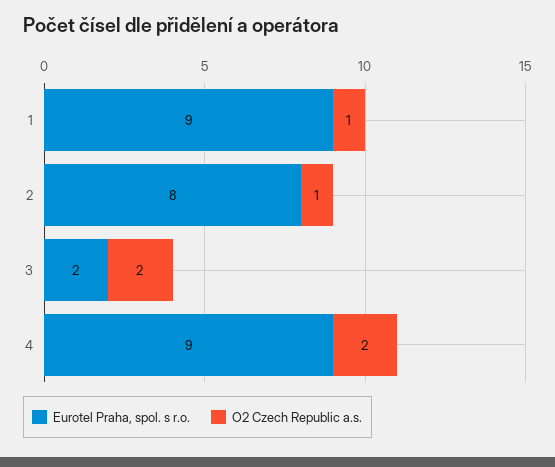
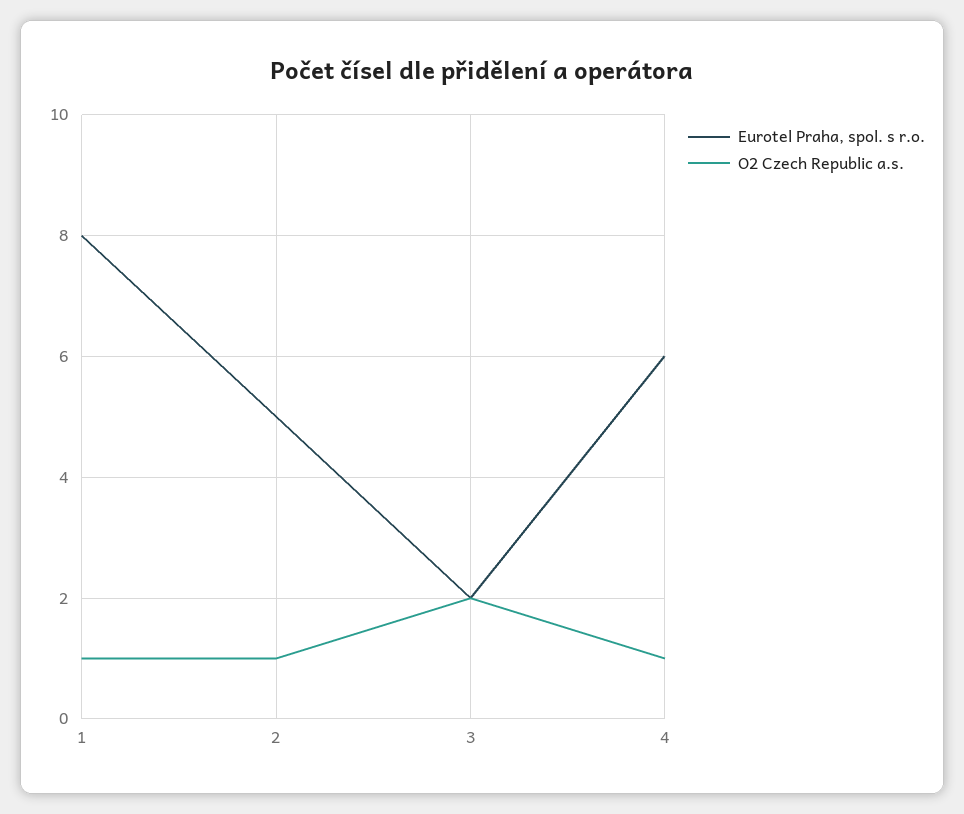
  {
    "Eurotel Praha, spol. s r.o.": {
-     "1": 9,
+     "1": 8,
-     "2": 8,
+     "2": 5,
      "3": 2,
-     "4": 9
+     "4": 6
    },
    "O2 Czech Republic a.s.": {
      "1": 1,
      "2": 1,
      "3": 2,
-     "4": 2
+     "4": 1
    }
  }

